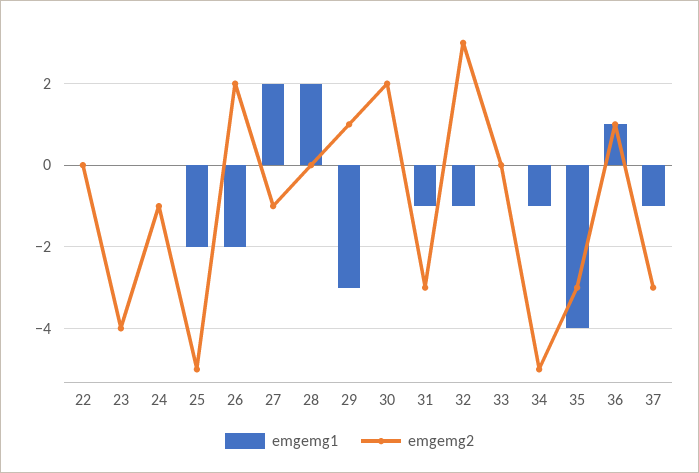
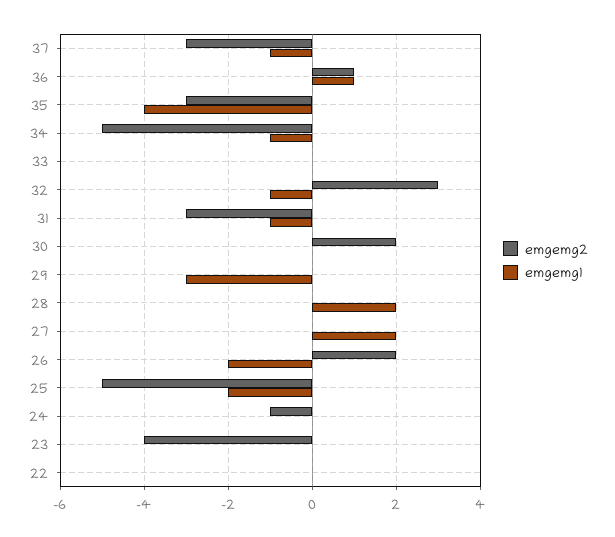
  {
    "emgemg1": {
      "22": 0,
      "23": 0,
      "24": 0,
      "25": -2,
      "26": -2,
      "27": 2,
      "28": 2,
      "29": -3,
      "30": 0,
      "31": -1,
      "32": -1,
      "33": 0,
      "34": -1,
      "35": -4,
      "36": 1,
      "37": -1
    },
    "emgemg2": {
      "22": 0,
      "23": -4,
      "24": -1,
      "25": -5,
      "26": 2,
-     "27": -1,
+     "27": 0,
      "28": 0,
-     "29": 1,
+     "29": 0,
      "30": 2,
      "31": -3,
      "32": 3,
      "33": 0,
      "34": -5,
      "35": -3,
      "36": 1,
      "37": -3
    }
  }

